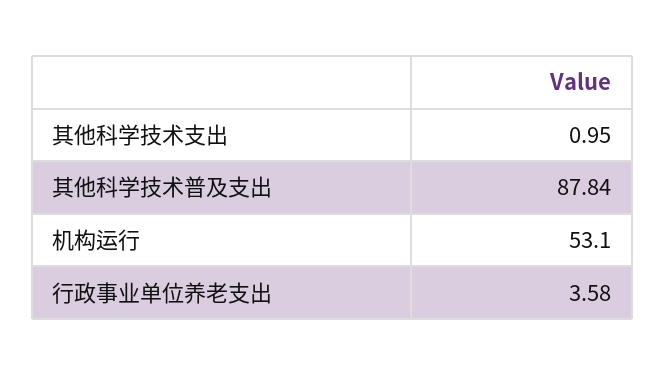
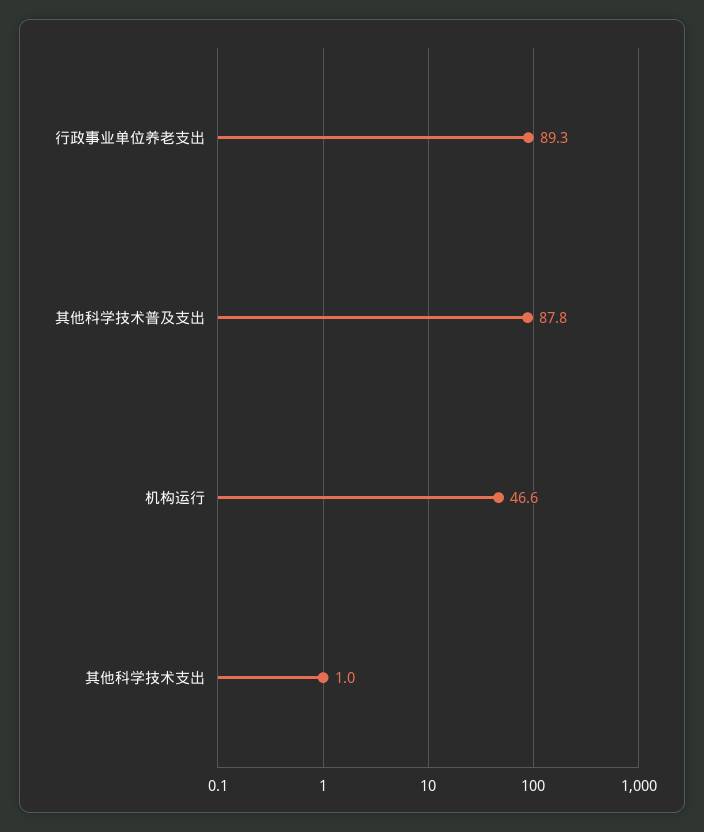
  {
    "其他科学技术支出": 0.95,
    "其他科学技术普及支出": 87.84,
-   "机构运行": 53.1,
+   "机构运行": 46.6,
-   "行政事业单位养老支出": 3.58
+   "行政事业单位养老支出": 89.3
  }

